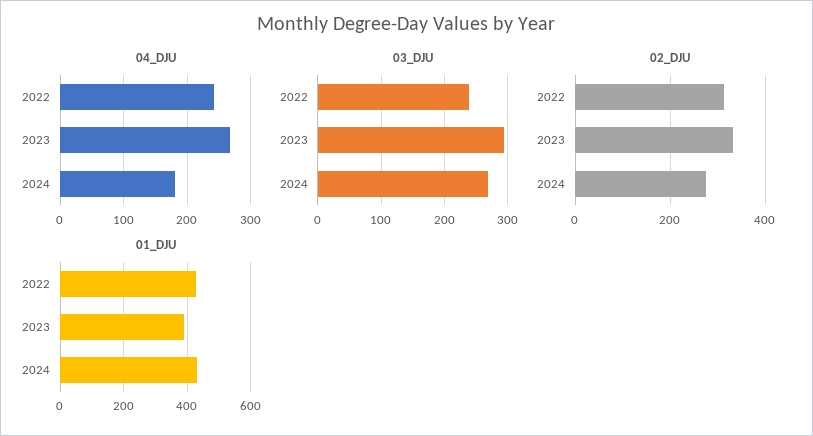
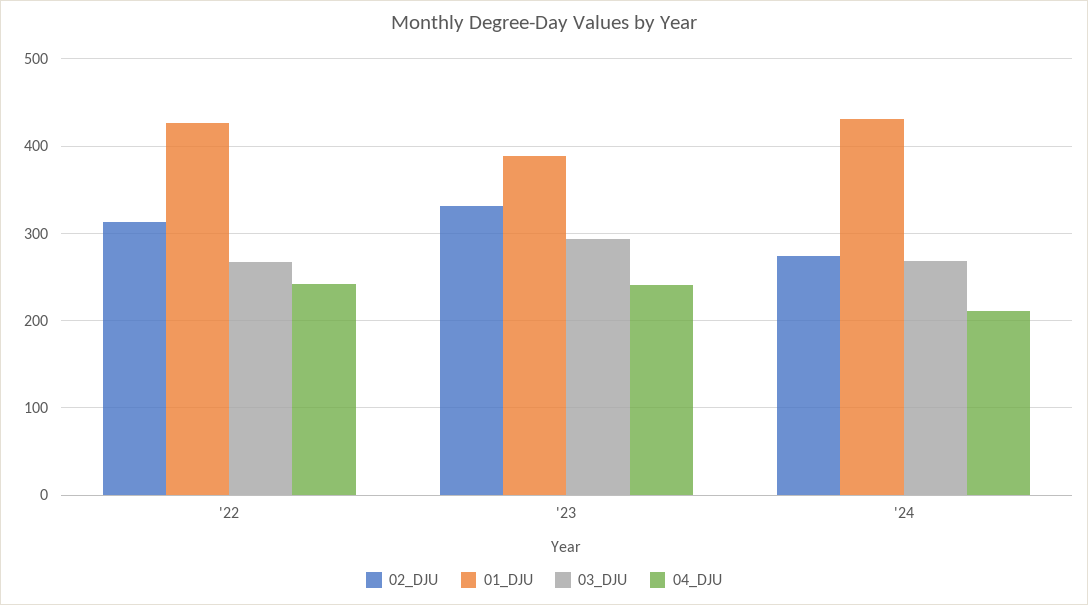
  {
    "04_DJU": {
      "2022": 240,
-     "2023": 270,
+     "2023": 240,
-     "2024": 180
+     "2024": 210
    },
    "03_DJU": {
-     "2022": 240,
+     "2022": 270,
      "2023": 290,
      "2024": 270
    },
    "02_DJU": {
      "2022": 310,
      "2023": 330,
      "2024": 270
    },
    "01_DJU": {
      "2022": 430,
      "2023": 390,
      "2024": 430
    }
  }

